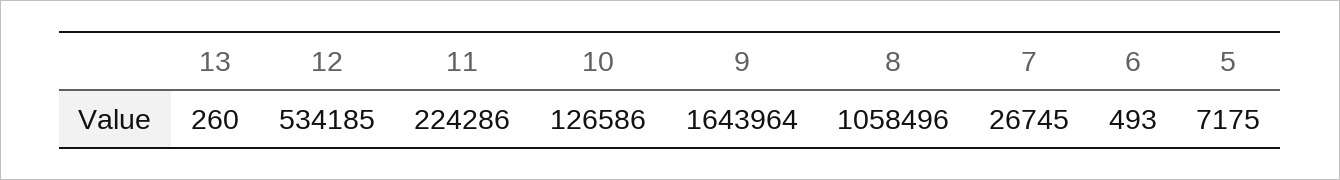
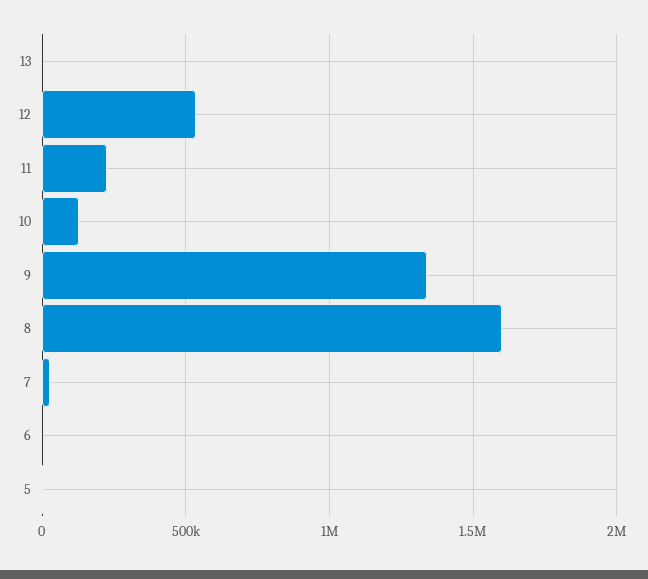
  {
    "13": 260,
    "12": 534185,
    "11": 224286,
    "10": 126586,
-   "9": 1643964,
+   "9": 1350000,
-   "8": 1058496,
+   "8": 1600000,
    "7": 26745,
    "6": 493,
    "5": 7175
  }

